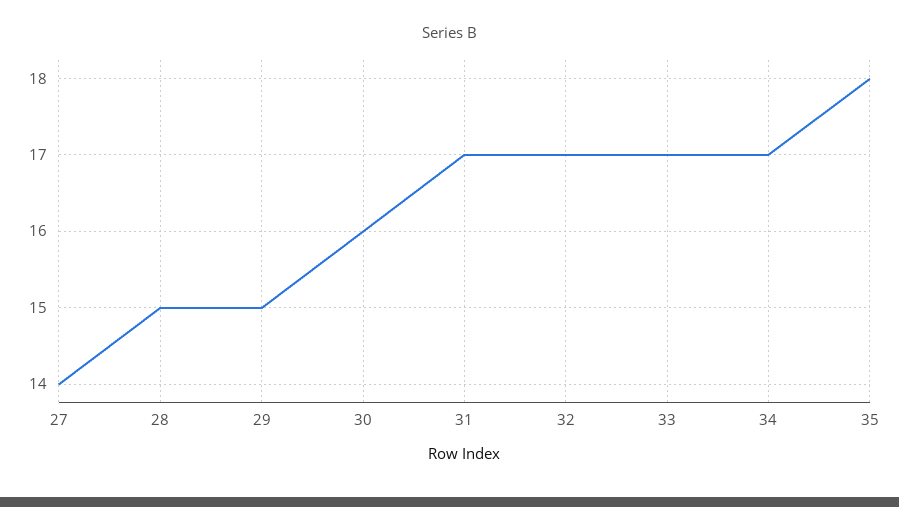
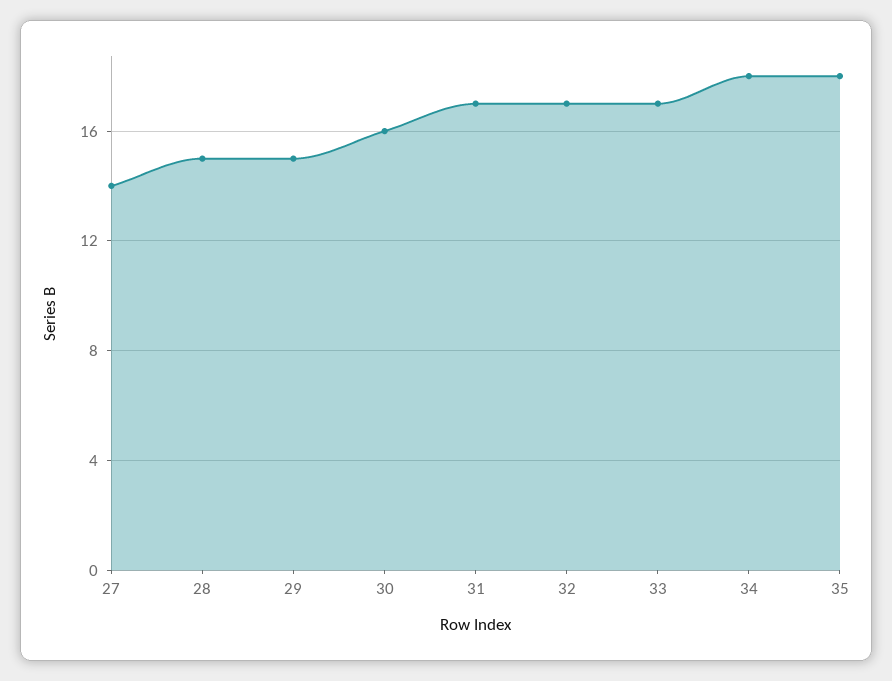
  {
    "27": 14,
    "28": 15,
    "29": 15,
    "30": 16,
    "31": 17,
    "32": 17,
    "33": 17,
-   "34": 17,
+   "34": 18,
    "35": 18
  }

